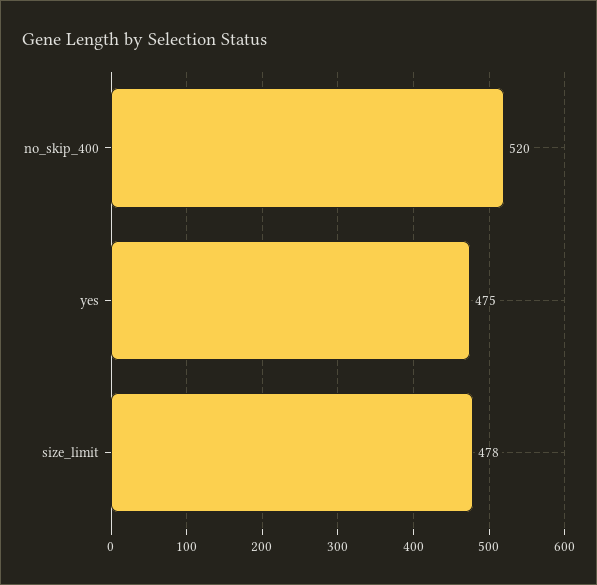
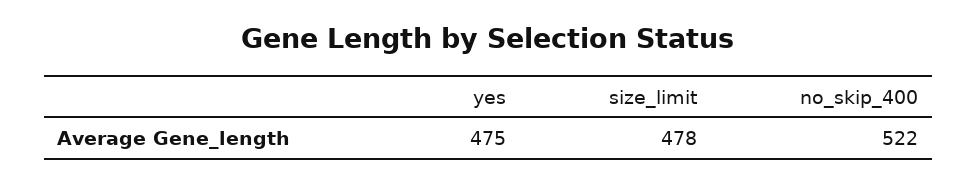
  {
-   "no_skip_400": 520,
+   "no_skip_400": 522,
    "yes": 475,
    "size_limit": 478
  }

